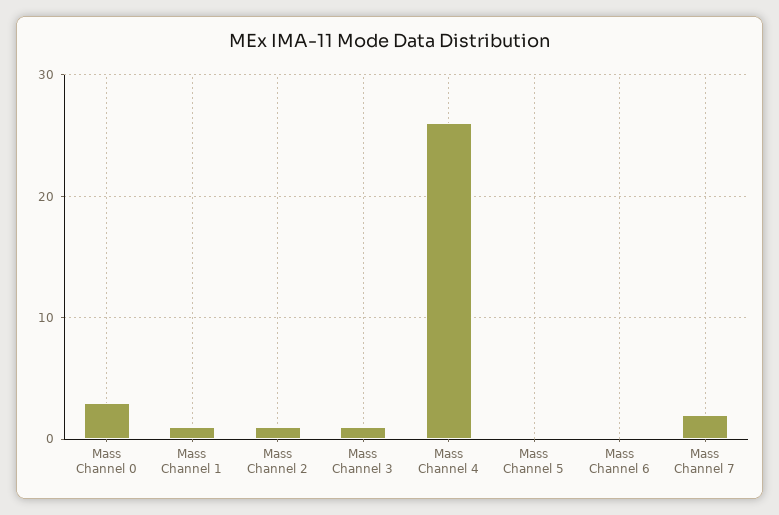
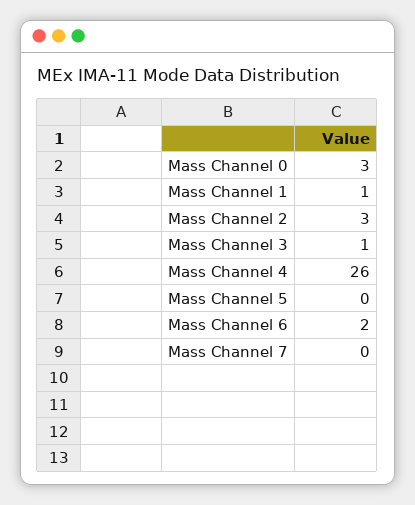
  {
    "Mass Channel 0": 3,
    "Mass Channel 1": 1,
-   "Mass Channel 2": 1,
+   "Mass Channel 2": 3,
    "Mass Channel 3": 1,
    "Mass Channel 4": 26,
    "Mass Channel 5": 0,
-   "Mass Channel 6": 0,
+   "Mass Channel 6": 2,
-   "Mass Channel 7": 2
+   "Mass Channel 7": 0
  }

